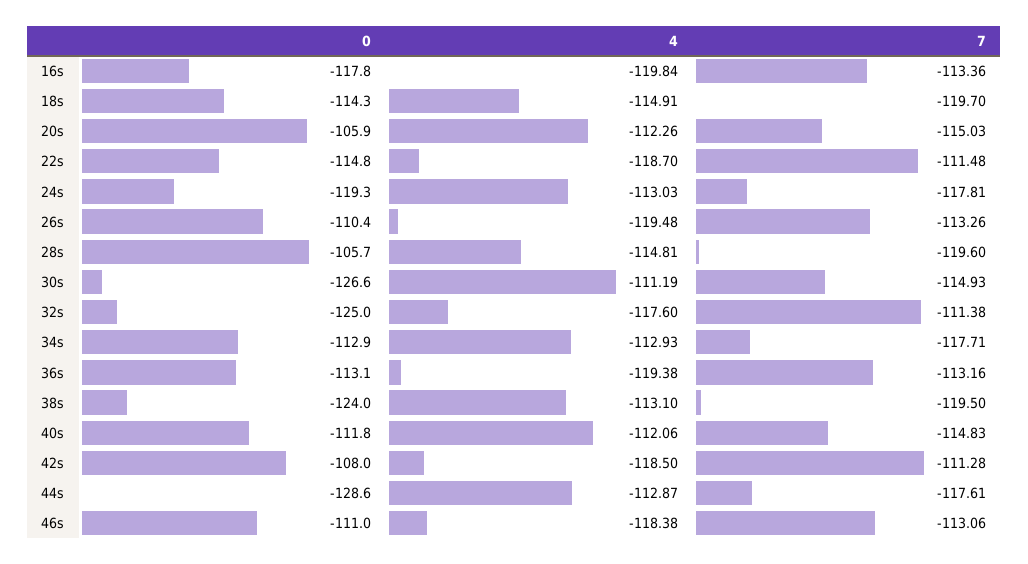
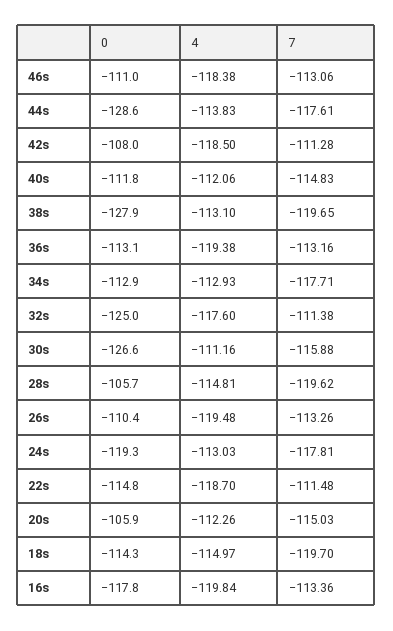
  {
    "0": {
      "16s": -117.8,
      "18s": -114.3,
      "20s": -105.9,
      "22s": -114.8,
      "24s": -119.3,
      "26s": -110.4,
      "28s": -105.7,
      "30s": -126.6,
      "32s": -125,
      "34s": -112.9,
      "36s": -113.1,
-     "38s": -124,
+     "38s": -127.9,
      "40s": -111.8,
      "42s": -108,
      "44s": -128.6,
      "46s": -111
    },
    "4": {
      "16s": -119.84,
-     "18s": -114.91,
+     "18s": -114.97,
      "20s": -112.26,
      "22s": -118.7,
      "24s": -113.03,
      "26s": -119.48,
      "28s": -114.81,
-     "30s": -111.19,
+     "30s": -111.16,
      "32s": -117.6,
      "34s": -112.93,
      "36s": -119.38,
      "38s": -113.1,
      "40s": -112.06,
      "42s": -118.5,
-     "44s": -112.87,
+     "44s": -113.83,
      "46s": -118.38
    },
    "7": {
      "16s": -113.36,
      "18s": -119.7,
      "20s": -115.03,
      "22s": -111.48,
      "24s": -117.81,
      "26s": -113.26,
-     "28s": -119.6,
+     "28s": -119.62,
-     "30s": -114.93,
+     "30s": -115.88,
      "32s": -111.38,
      "34s": -117.71,
      "36s": -113.16,
-     "38s": -119.5,
+     "38s": -119.65,
      "40s": -114.83,
      "42s": -111.28,
      "44s": -117.61,
      "46s": -113.06
    }
  }

